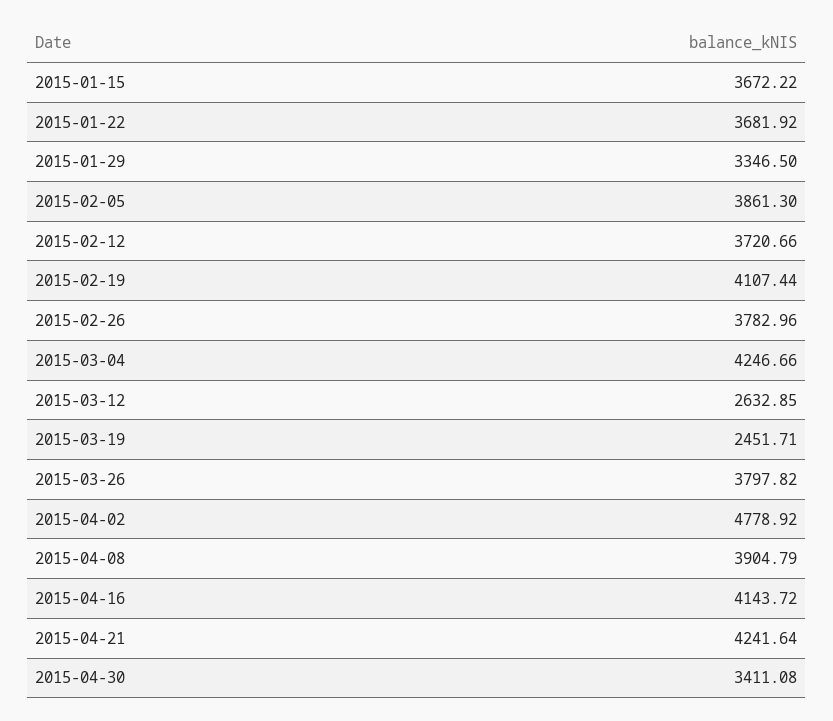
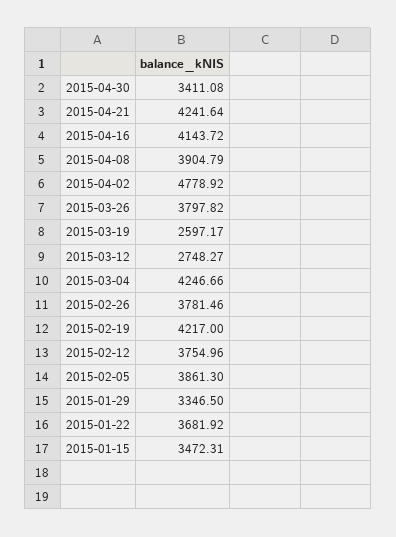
  {
-   "2015-01-15": 3672.22,
+   "2015-01-15": 3472.31,
    "2015-01-22": 3681.92,
    "2015-01-29": 3346.5,
    "2015-02-05": 3861.3,
-   "2015-02-12": 3720.66,
+   "2015-02-12": 3754.96,
-   "2015-02-19": 4107.44,
+   "2015-02-19": 4217,
-   "2015-02-26": 3782.96,
+   "2015-02-26": 3781.46,
    "2015-03-04": 4246.66,
-   "2015-03-12": 2632.85,
+   "2015-03-12": 2748.27,
-   "2015-03-19": 2451.71,
+   "2015-03-19": 2597.17,
    "2015-03-26": 3797.82,
    "2015-04-02": 4778.92,
    "2015-04-08": 3904.79,
    "2015-04-16": 4143.72,
    "2015-04-21": 4241.64,
    "2015-04-30": 3411.08
  }

